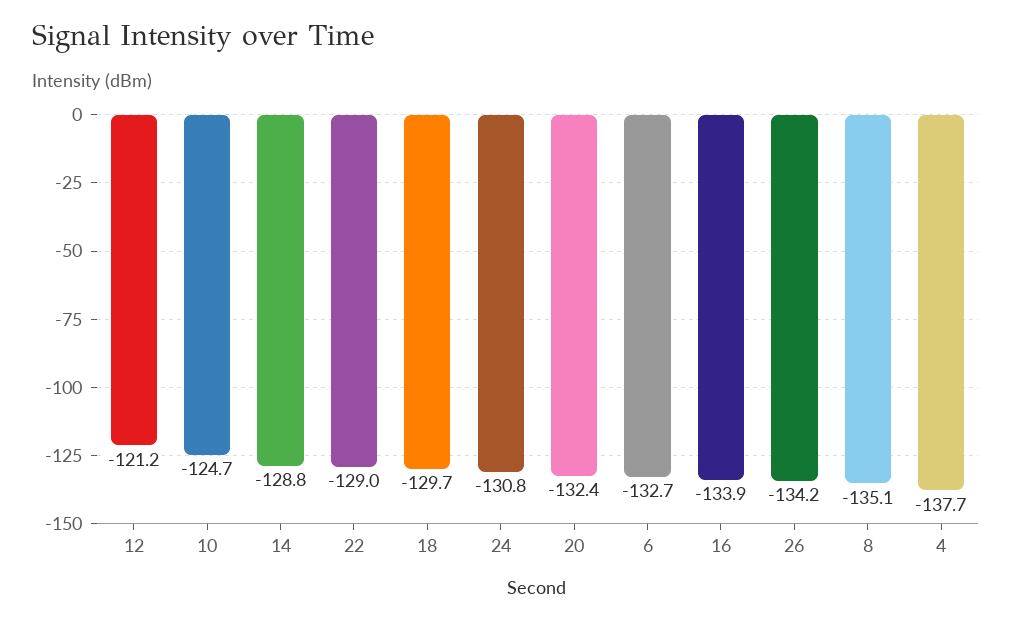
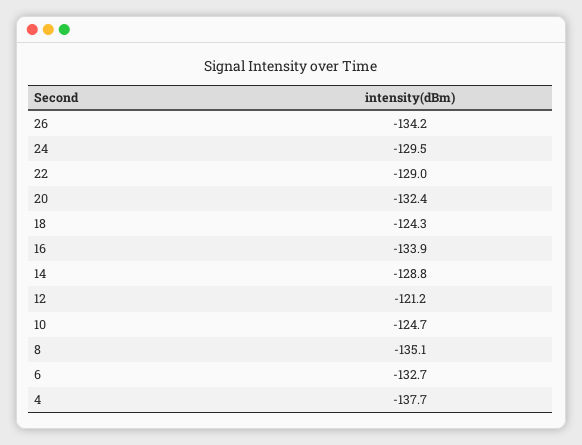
  {
    "12": -121.2,
    "10": -124.7,
    "14": -128.8,
    "22": -129,
-   "18": -129.7,
+   "18": -124.3,
-   "24": -130.8,
+   "24": -129.5,
    "20": -132.4,
    "6": -132.7,
    "16": -133.9,
    "26": -134.2,
    "8": -135.1,
    "4": -137.7
  }

